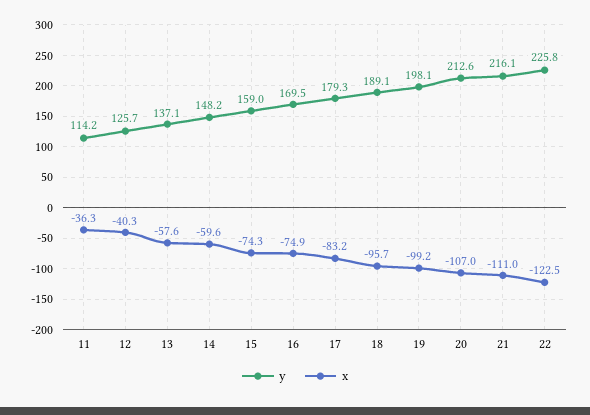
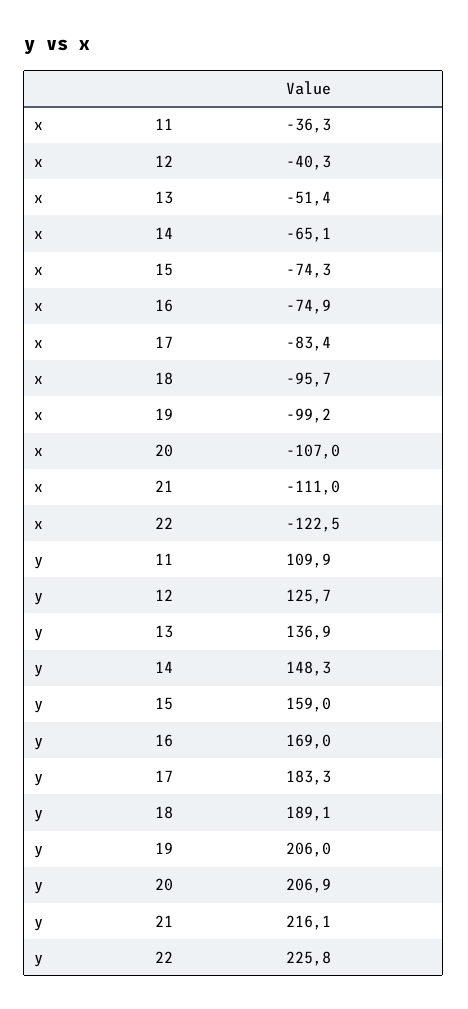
  {
    "y": {
-     "11": 114.2,
+     "11": 109.9,
      "12": 125.7,
-     "13": 137.1,
+     "13": 136.9,
-     "14": 148.2,
+     "14": 148.3,
      "15": 159,
-     "16": 169.5,
+     "16": 169,
-     "17": 179.3,
+     "17": 183.3,
      "18": 189.1,
-     "19": 198.1,
+     "19": 206,
-     "20": 212.6,
+     "20": 206.9,
      "21": 216.1,
      "22": 225.8
    },
    "x": {
      "11": -36.3,
      "12": -40.3,
-     "13": -57.6,
+     "13": -51.4,
-     "14": -59.6,
+     "14": -65.1,
      "15": -74.3,
      "16": -74.9,
-     "17": -83.2,
+     "17": -83.4,
      "18": -95.7,
      "19": -99.2,
      "20": -107,
      "21": -111,
      "22": -122.5
    }
  }

